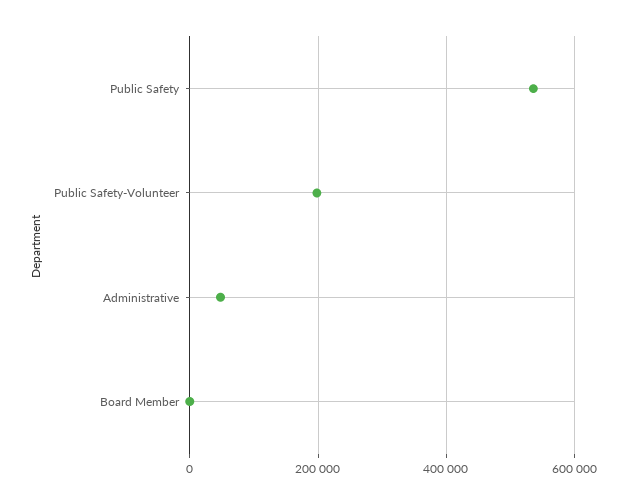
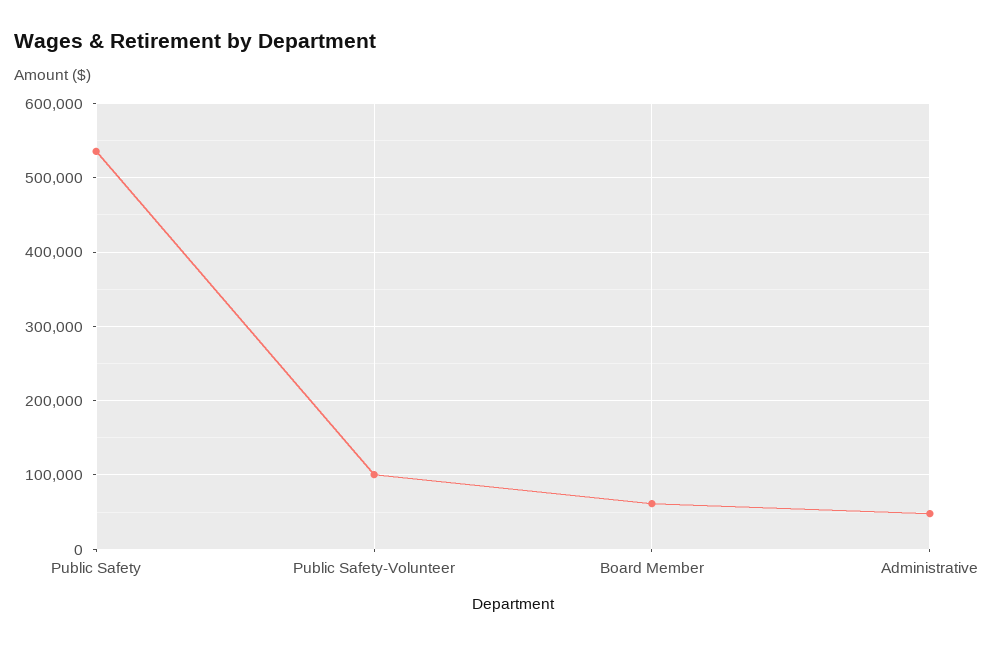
  {
    "Public Safety": 540000,
-   "Public Safety-Volunteer": 200000,
+   "Public Safety-Volunteer": 100000,
    "Administrative": 50000,
-   "Board Member": 0
+   "Board Member": 60000
  }

